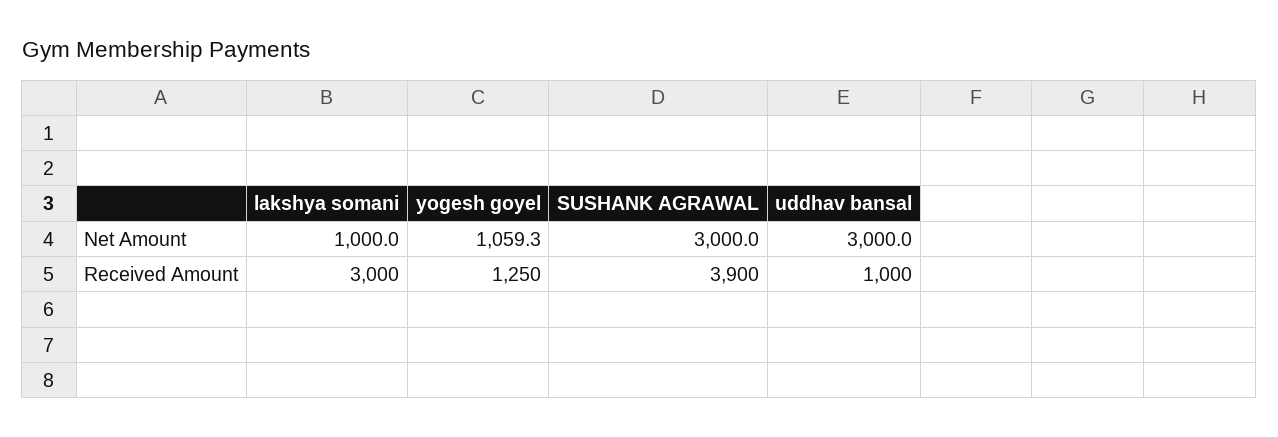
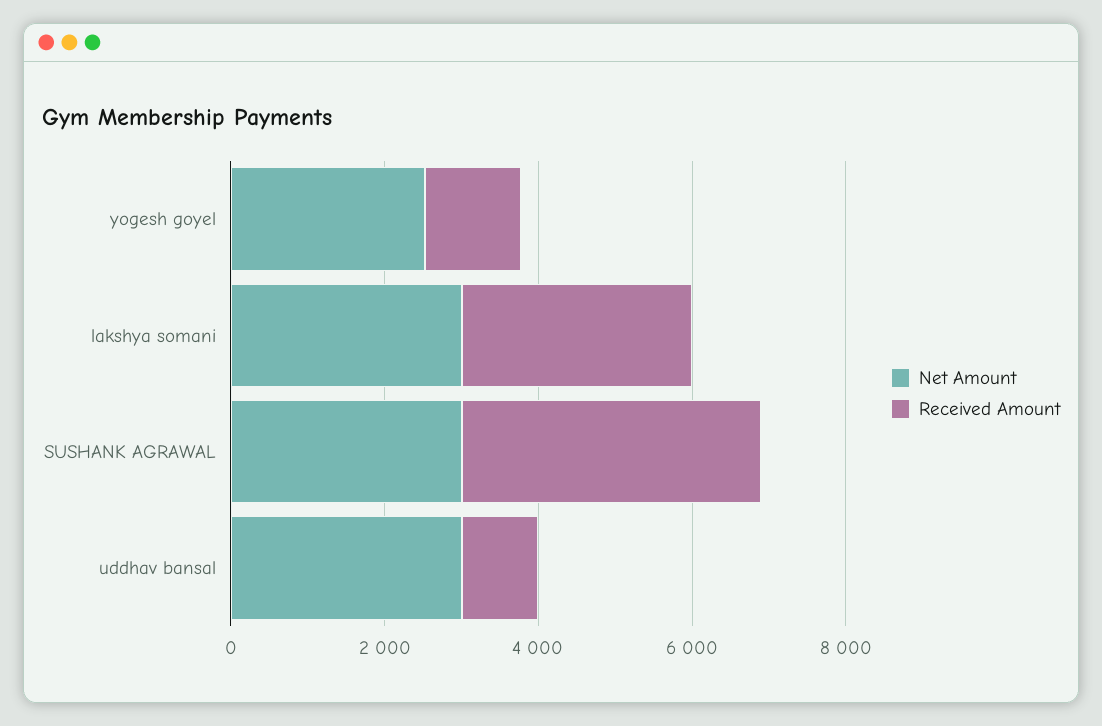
  {
    "Net Amount": {
-     "lakshya somani": 1000,
+     "lakshya somani": 3000,
-     "yogesh goyel": 1059.3,
+     "yogesh goyel": 2500,
      "SUSHANK AGRAWAL": 3000,
      "uddhav bansal": 3000
    },
    "Received Amount": {
      "lakshya somani": 3000,
      "yogesh goyel": 1250,
      "SUSHANK AGRAWAL": 3900,
      "uddhav bansal": 1000
    }
  }

